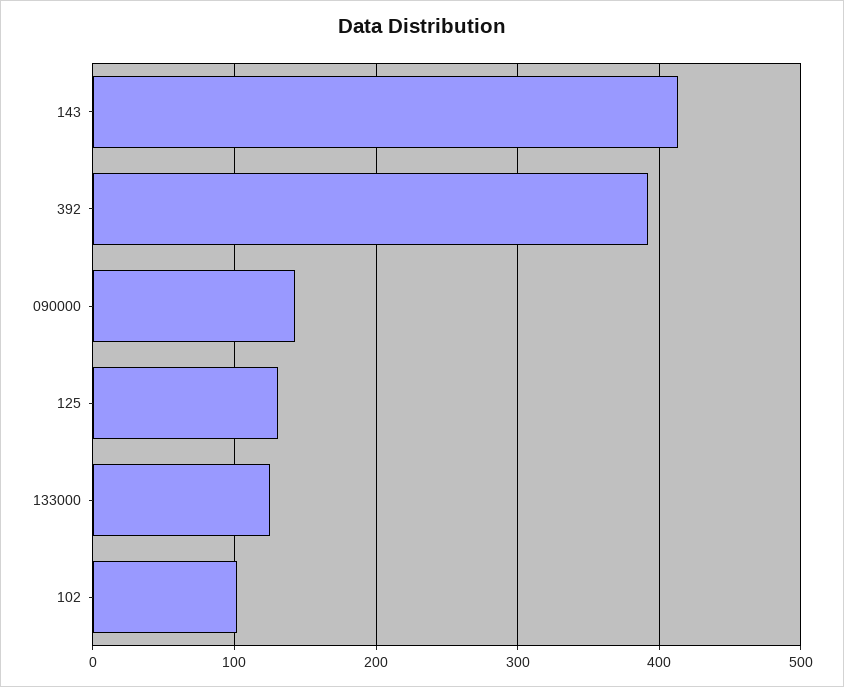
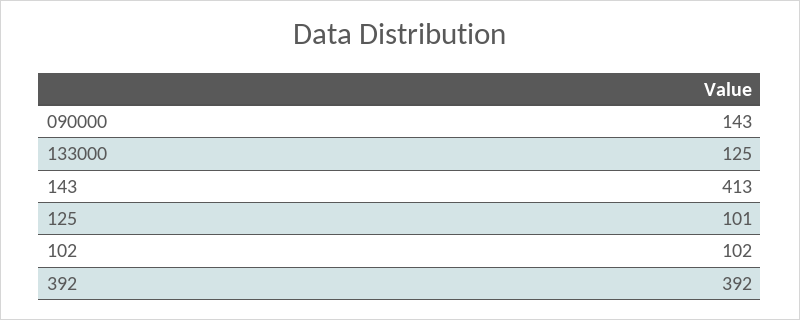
  {
    "143": 413,
    "392": 392,
    "090000": 143,
-   "125": 130,
+   "125": 101,
    "133000": 125,
    "102": 102
  }

